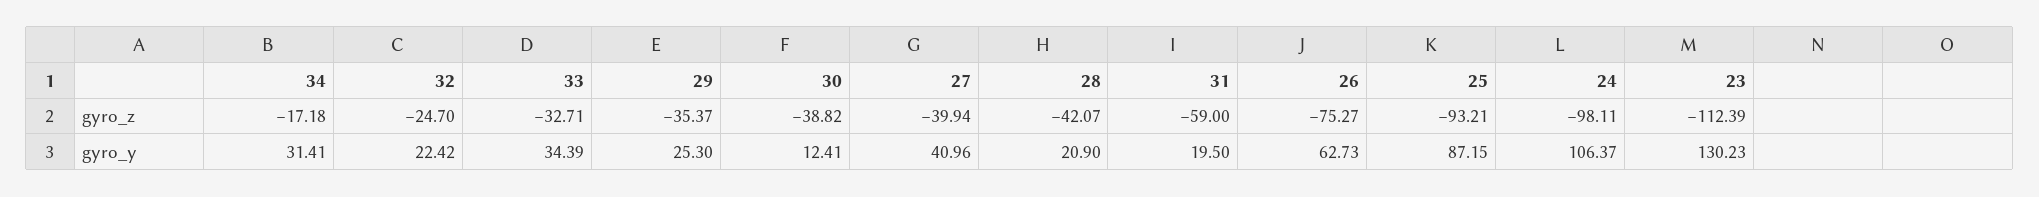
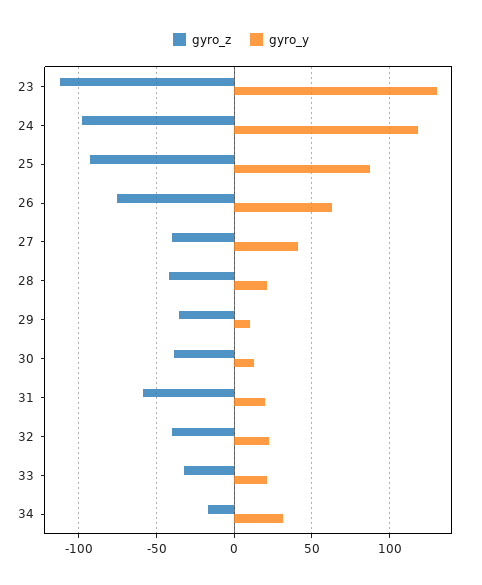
  {
    "gyro_z": {
      "34": -17.18,
-     "32": -24.7,
+     "32": -40,
      "33": -32.71,
      "29": -35.37,
      "30": -38.82,
      "27": -39.94,
      "28": -42.07,
      "31": -59,
      "26": -75.27,
      "25": -93.21,
      "24": -98.11,
      "23": -112.39
    },
    "gyro_y": {
      "34": 31.41,
      "32": 22.42,
-     "33": 34.39,
+     "33": 20,
-     "29": 25.3,
+     "29": 10,
      "30": 12.41,
      "27": 40.96,
      "28": 20.9,
      "31": 19.5,
      "26": 62.73,
      "25": 87.15,
-     "24": 106.37,
+     "24": 120,
      "23": 130.23
    }
  }

